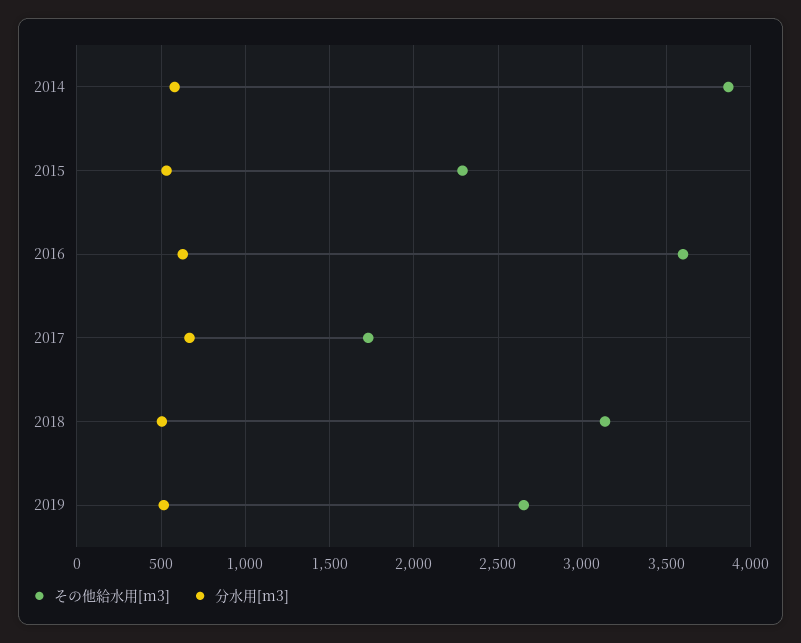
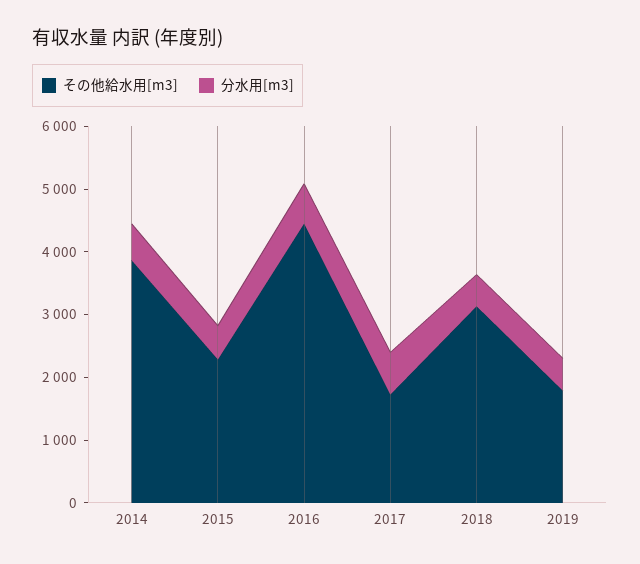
  {
    "その他給水用[m3]": {
      "2014": 3850,
      "2015": 2300,
-     "2016": 3600,
+     "2016": 4400,
      "2017": 1750,
      "2018": 3150,
-     "2019": 2650
+     "2019": 1800
    },
    "分水用[m3]": {
      "2014": 600,
      "2015": 550,
      "2016": 650,
      "2017": 650,
      "2018": 500,
      "2019": 500
    }
  }

